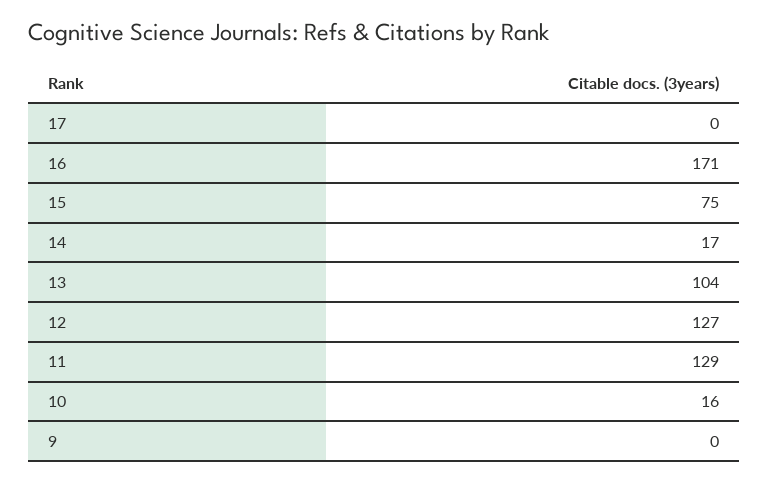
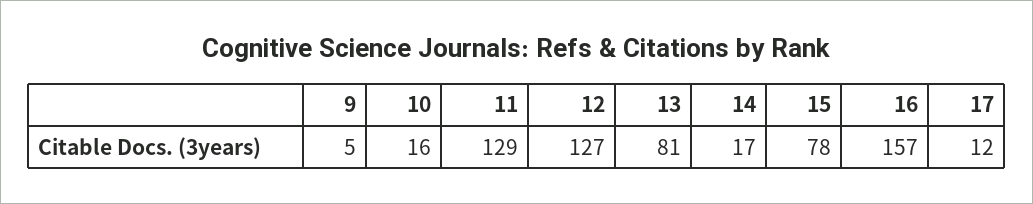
  {
-   "17": 0,
+   "17": 12,
-   "16": 171,
+   "16": 157,
-   "15": 75,
+   "15": 78,
    "14": 17,
-   "13": 104,
+   "13": 81,
    "12": 127,
    "11": 129,
    "10": 16,
-   "9": 0
+   "9": 5
  }

